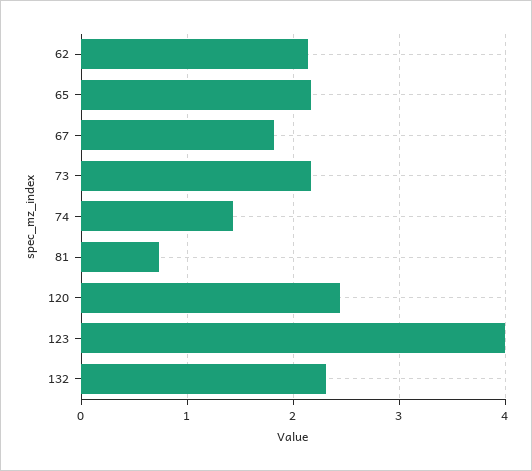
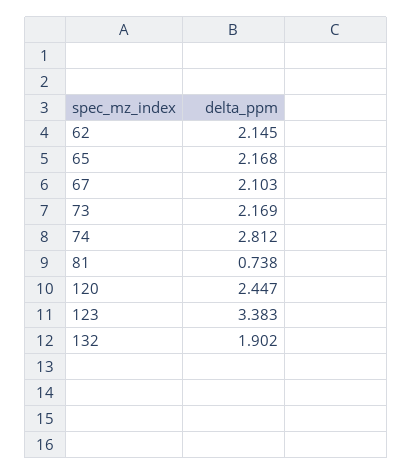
  {
    "62": 2.145,
    "65": 2.168,
-   "67": 1.8,
+   "67": 2.103,
    "73": 2.169,
-   "74": 1.4,
+   "74": 2.812,
    "81": 0.738,
    "120": 2.447,
-   "123": 4,
+   "123": 3.383,
-   "132": 2.3
+   "132": 1.902
  }

